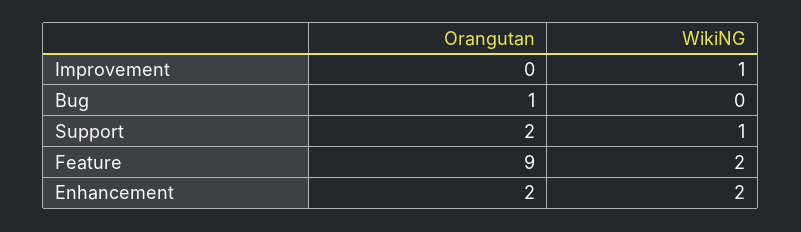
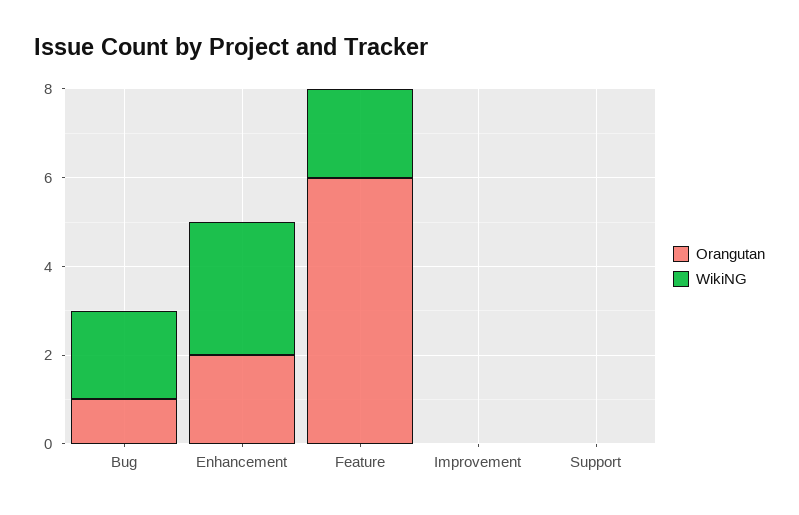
  {
    "Orangutan": {
      "Improvement": 0,
      "Bug": 1,
-     "Support": 2,
+     "Support": 0,
-     "Feature": 9,
+     "Feature": 6,
      "Enhancement": 2
    },
    "WikiNG": {
-     "Improvement": 1,
+     "Improvement": 0,
-     "Bug": 0,
+     "Bug": 2,
-     "Support": 1,
+     "Support": 0,
      "Feature": 2,
-     "Enhancement": 2
+     "Enhancement": 3
    }
  }

